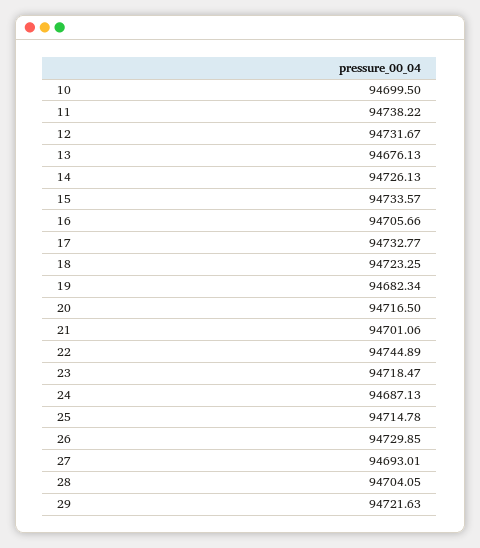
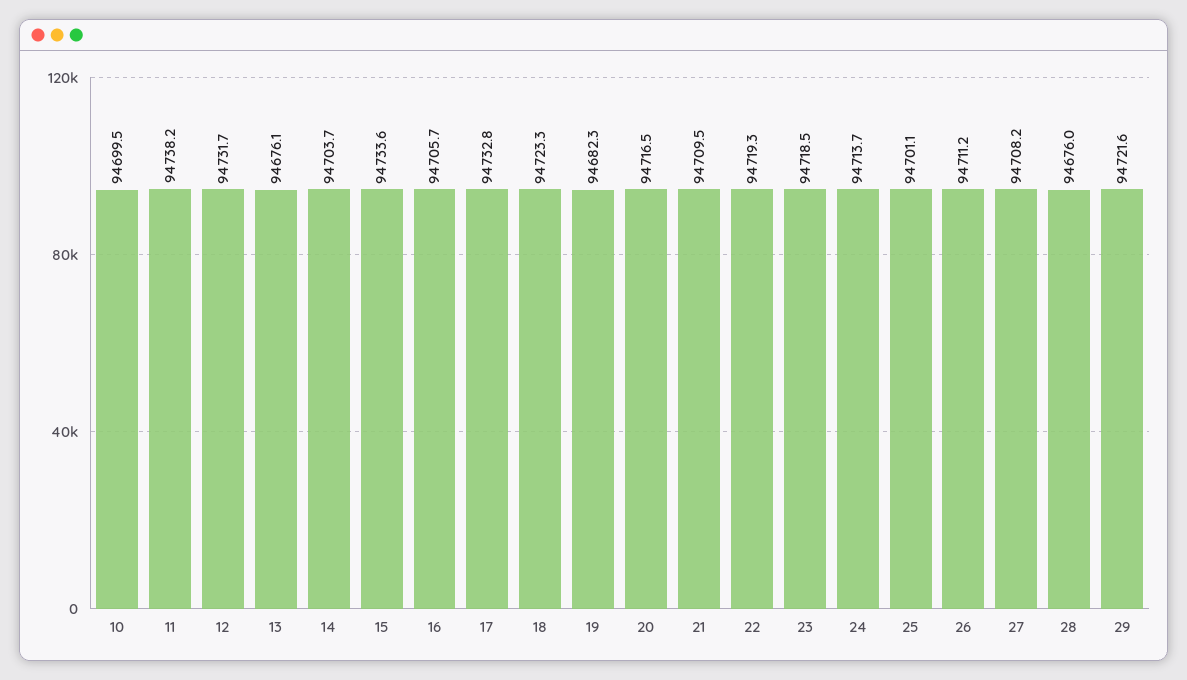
  {
    "10": 94699.5,
    "11": 94738.22,
    "12": 94731.67,
    "13": 94676.13,
-   "14": 94726.13,
+   "14": 94703.7,
    "15": 94733.57,
    "16": 94705.66,
    "17": 94732.77,
    "18": 94723.25,
    "19": 94682.34,
    "20": 94716.5,
-   "21": 94701.06,
+   "21": 94709.5,
-   "22": 94744.89,
+   "22": 94719.3,
    "23": 94718.47,
-   "24": 94687.13,
+   "24": 94713.7,
-   "25": 94714.78,
+   "25": 94701.1,
-   "26": 94729.85,
+   "26": 94711.2,
-   "27": 94693.01,
+   "27": 94708.2,
-   "28": 94704.05,
+   "28": 94676,
    "29": 94721.63
  }

